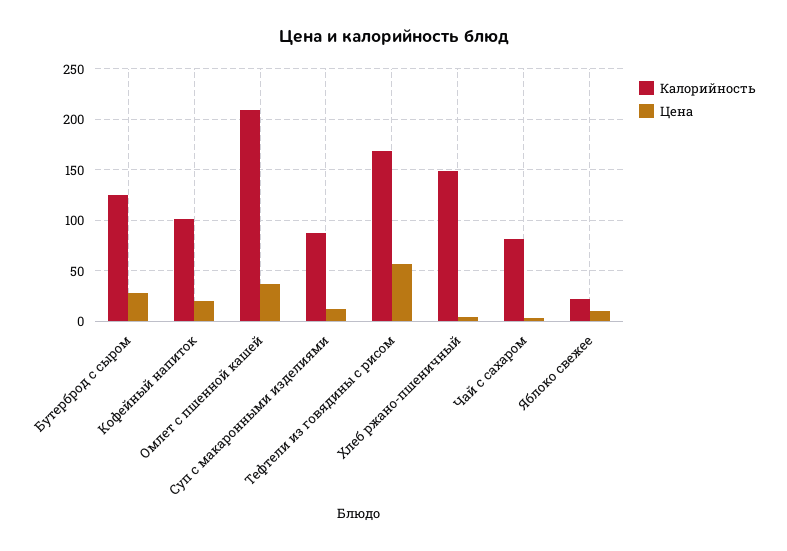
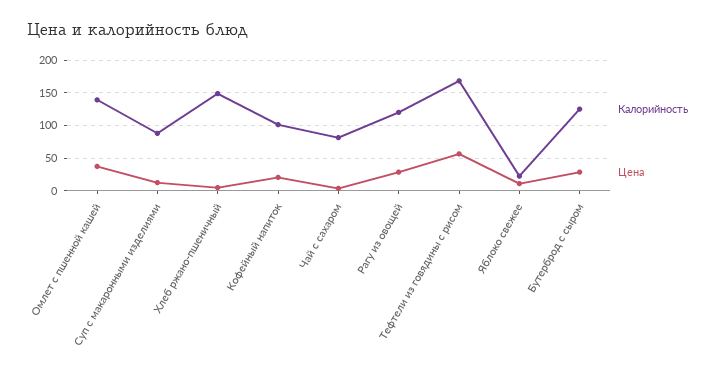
  {
    "Калорийность": {
      "Бутерброд с сыром": 130,
      "Кофейный напиток": 100,
-     "Омлет с пшенной кашей": 210,
+     "Омлет с пшенной кашей": 140,
      "Суп с макаронными изделиями": 90,
      "Тефтели из говядины c рисом": 170,
      "Хлеб ржано-пшеничный": 150,
      "Чай с сахаром": 80,
-     "Яблоко свежее": 20
+     "Яблоко свежее": 20,
+     "Рагу из овощей": 120
    },
    "Цена": {
      "Бутерброд с сыром": 30,
      "Кофейный напиток": 20,
      "Омлет с пшенной кашей": 40,
      "Суп с макаронными изделиями": 10,
      "Тефтели из говядины c рисом": 60,
      "Хлеб ржано-пшеничный": 0,
      "Чай с сахаром": 0,
-     "Яблоко свежее": 10
+     "Яблоко свежее": 10,
+     "Рагу из овощей": 30
    }
  }

